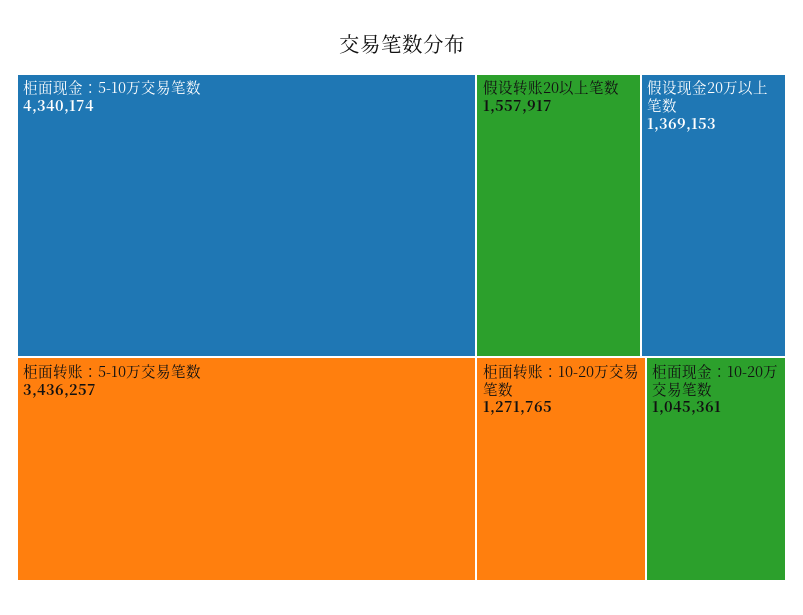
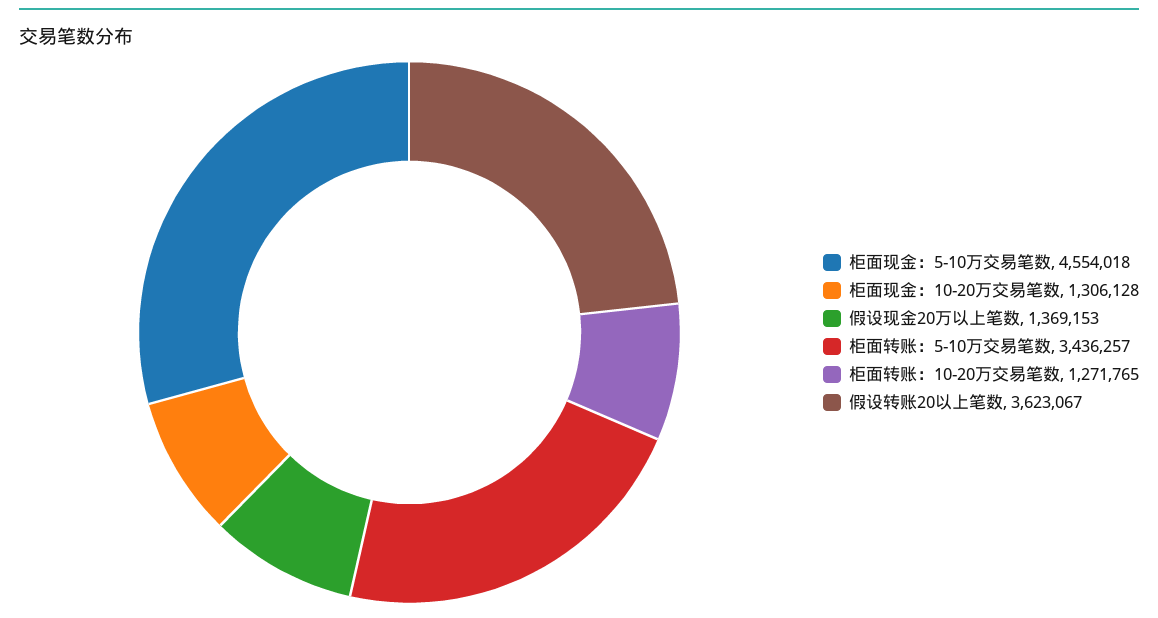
  {
-   "柜面现金：5-10万交易笔数": 4340174,
+   "柜面现金：5-10万交易笔数": 4554018,
    "柜面转账：5-10万交易笔数": 3436257,
-   "假设转账20以上笔数": 1557917,
+   "假设转账20以上笔数": 3623067,
    "假设现金20万以上笔数": 1369153,
    "柜面转账：10-20万交易笔数": 1271765,
-   "柜面现金：10-20万交易笔数": 1045361
+   "柜面现金：10-20万交易笔数": 1306128
  }

